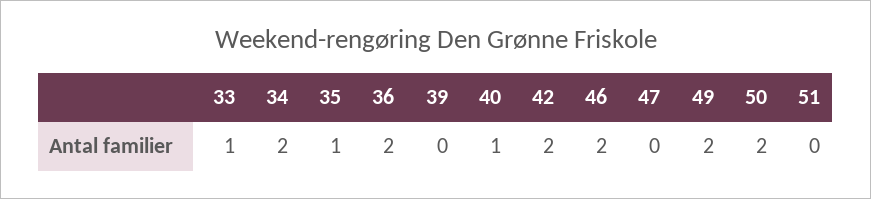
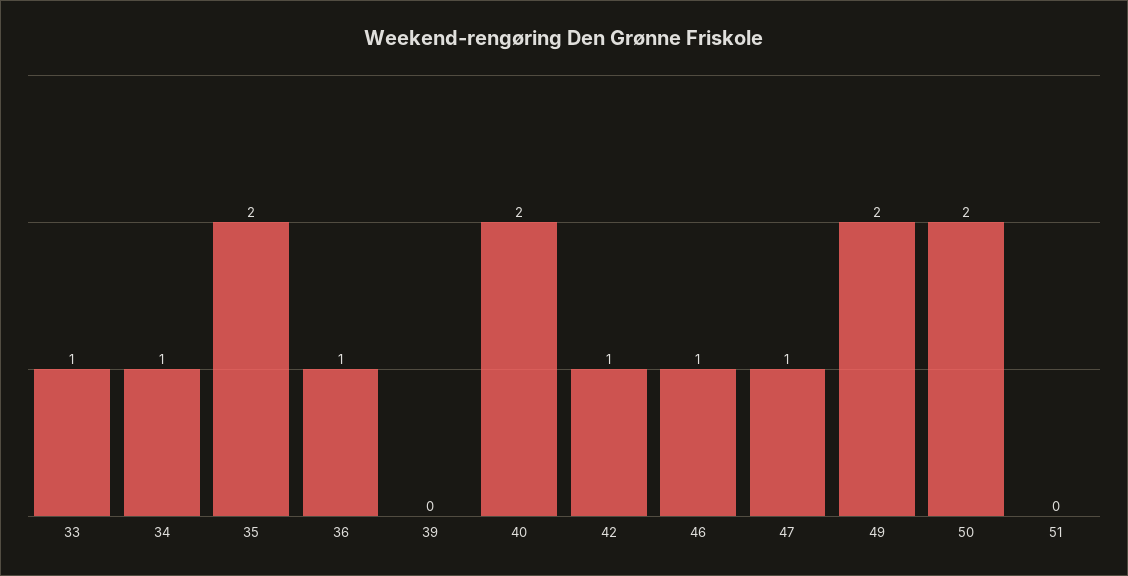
  {
    "33": 1,
-   "34": 2,
+   "34": 1,
-   "35": 1,
+   "35": 2,
-   "36": 2,
+   "36": 1,
    "39": 0,
-   "40": 1,
+   "40": 2,
-   "42": 2,
+   "42": 1,
-   "46": 2,
+   "46": 1,
-   "47": 0,
+   "47": 1,
    "49": 2,
    "50": 2,
    "51": 0
  }

